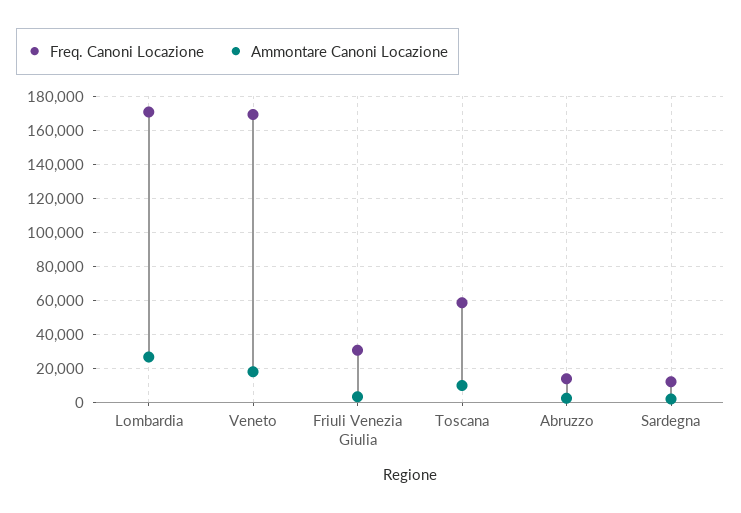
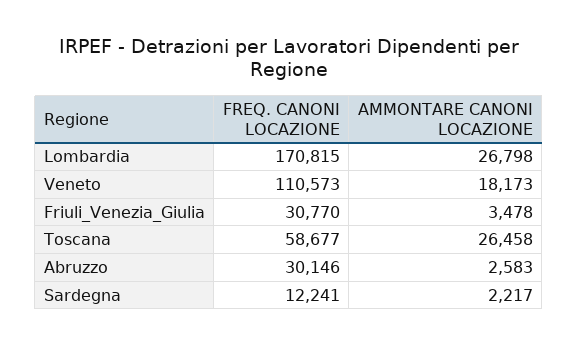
  {
    "Freq. Canoni Locazione": {
      "Lombardia": 170815,
-     "Veneto": 170000,
+     "Veneto": 110573,
      "Friuli Venezia Giulia": 30770,
      "Toscana": 58677,
-     "Abruzzo": 15000,
+     "Abruzzo": 30146,
      "Sardegna": 12241
    },
    "Ammontare Canoni Locazione": {
      "Lombardia": 26798,
      "Veneto": 18173,
      "Friuli Venezia Giulia": 3478,
-     "Toscana": 10000,
+     "Toscana": 26458,
      "Abruzzo": 2583,
      "Sardegna": 2217
    }
  }

